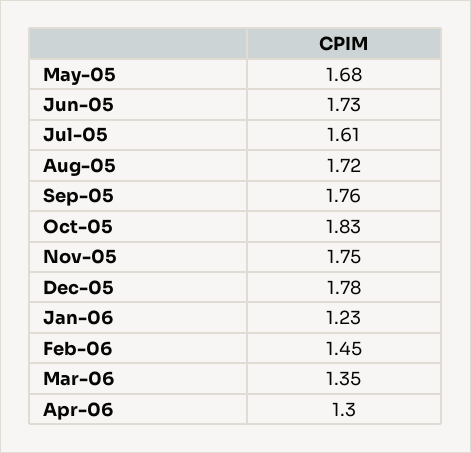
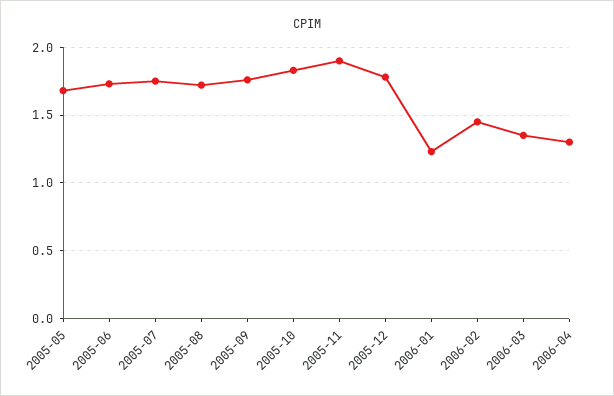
  {
    "May-05": 1.68,
    "Jun-05": 1.73,
-   "Jul-05": 1.61,
+   "Jul-05": 1.75,
    "Aug-05": 1.72,
    "Sep-05": 1.76,
    "Oct-05": 1.83,
-   "Nov-05": 1.75,
+   "Nov-05": 1.9,
    "Dec-05": 1.78,
    "Jan-06": 1.23,
    "Feb-06": 1.45,
    "Mar-06": 1.35,
    "Apr-06": 1.3
  }

